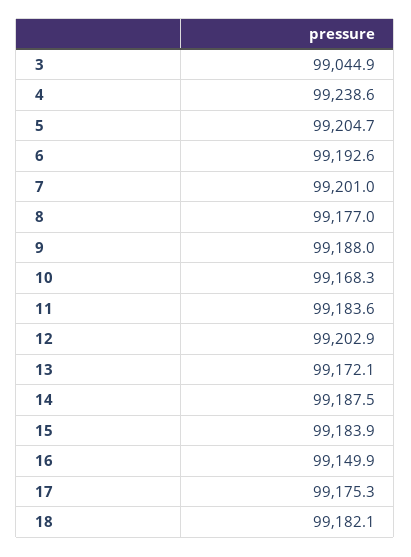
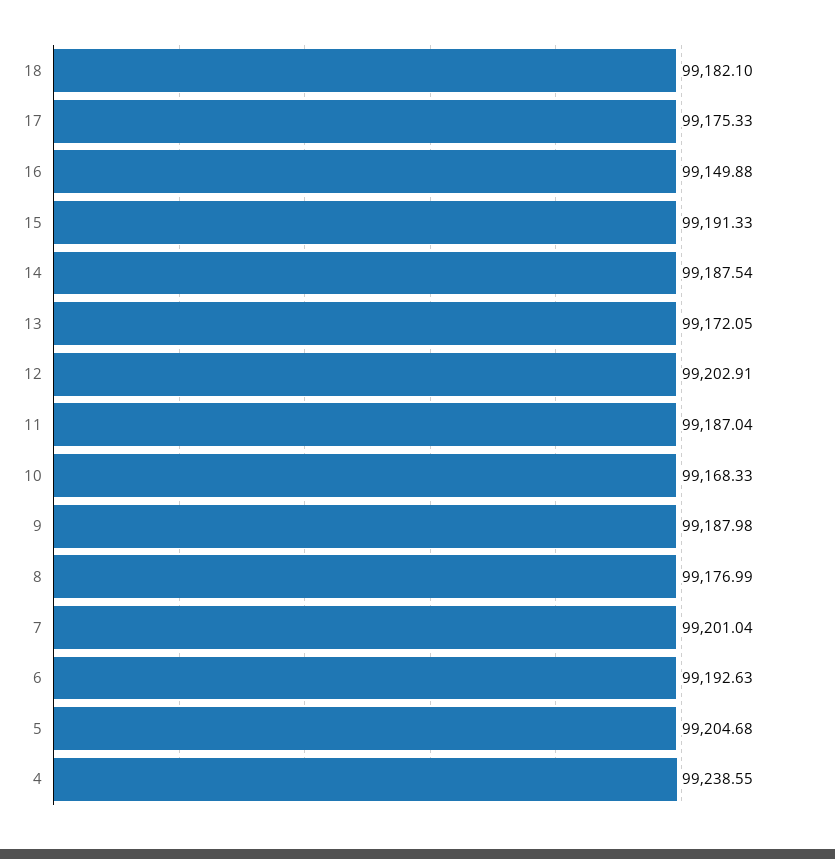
  {
-   "3": 99044.9,
    "4": 99238.55,
    "5": 99204.68,
    "6": 99192.63,
    "7": 99201.04,
    "8": 99176.99,
    "9": 99187.98,
    "10": 99168.33,
-   "11": 99183.6,
+   "11": 99187.04,
    "12": 99202.91,
    "13": 99172.05,
    "14": 99187.54,
-   "15": 99183.9,
+   "15": 99191.33,
    "16": 99149.88,
    "17": 99175.33,
    "18": 99182.1
  }

